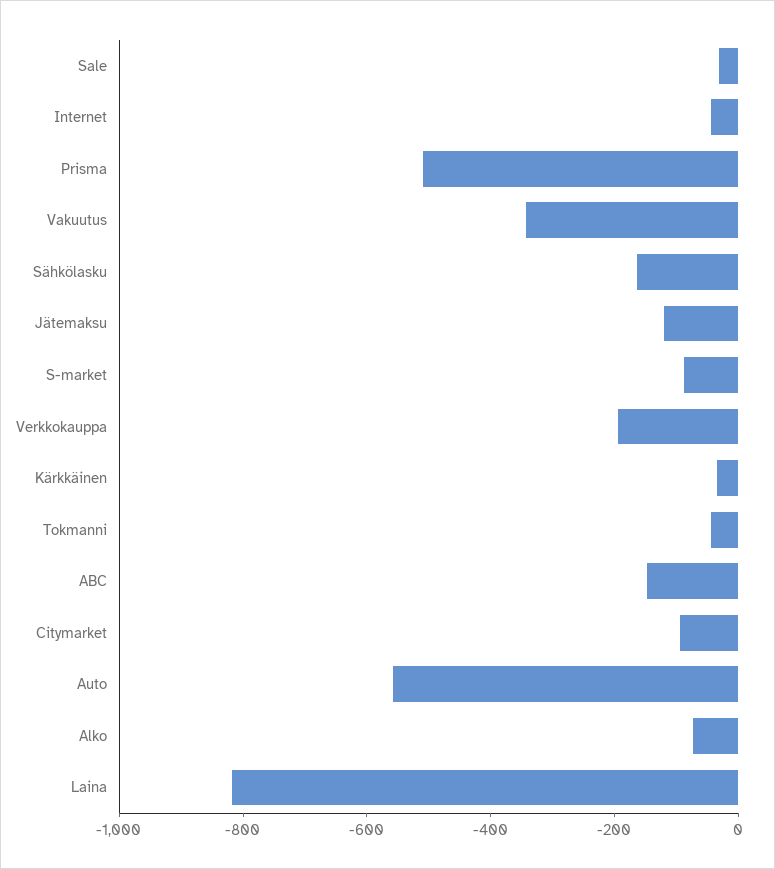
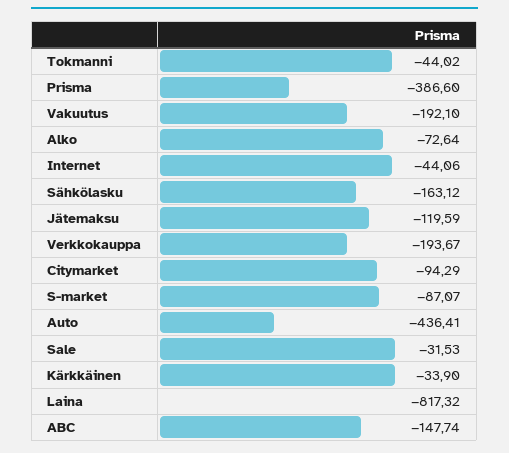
  {
    "Sale": -31.53,
    "Internet": -44.06,
-   "Prisma": -500,
+   "Prisma": -386.6,
-   "Vakuutus": -350,
+   "Vakuutus": -192.1,
    "Sähkölasku": -163.12,
    "Jätemaksu": -119.59,
    "S-market": -87.07,
    "Verkkokauppa": -193.67,
    "Kärkkäinen": -33.9,
    "Tokmanni": -44.02,
    "ABC": -147.74,
    "Citymarket": -94.29,
-   "Auto": -550,
+   "Auto": -436.41,
    "Alko": -72.64,
    "Laina": -817.32
  }

